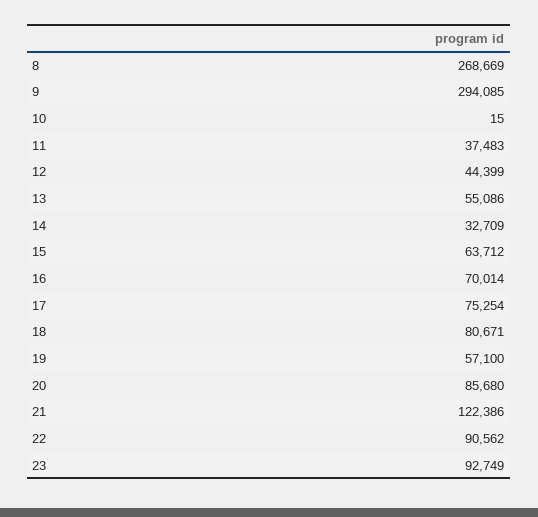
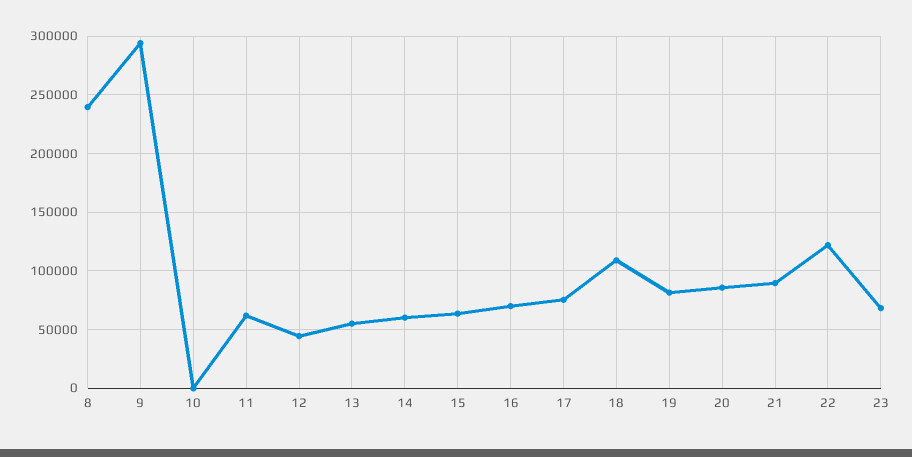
  {
-   "8": 268669,
+   "8": 240000,
    "9": 294085,
    "10": 15,
-   "11": 37483,
+   "11": 60000,
    "12": 44399,
    "13": 55086,
-   "14": 32709,
+   "14": 60000,
    "15": 63712,
    "16": 70014,
    "17": 75254,
-   "18": 80671,
+   "18": 110000,
-   "19": 57100,
+   "19": 80000,
    "20": 85680,
-   "21": 122386,
+   "21": 90000,
-   "22": 90562,
+   "22": 120000,
-   "23": 92749
+   "23": 70000
  }

